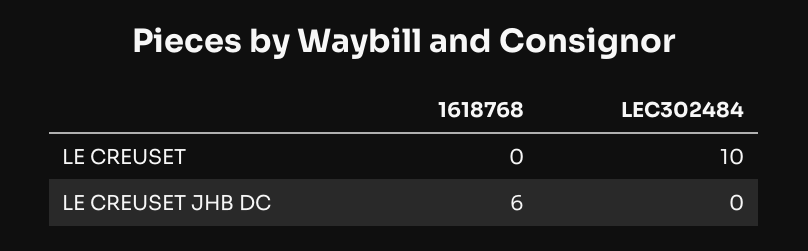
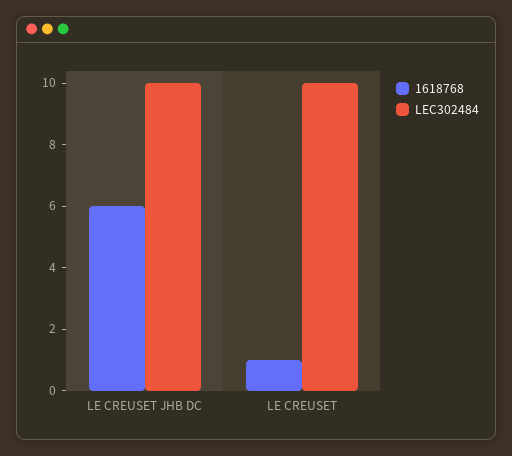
  {
    "1618768": {
-     "LE CREUSET": 0,
+     "LE CREUSET": 1,
      "LE CREUSET JHB DC": 6
    },
    "LEC302484": {
      "LE CREUSET": 10,
-     "LE CREUSET JHB DC": 0
+     "LE CREUSET JHB DC": 10
    }
  }

